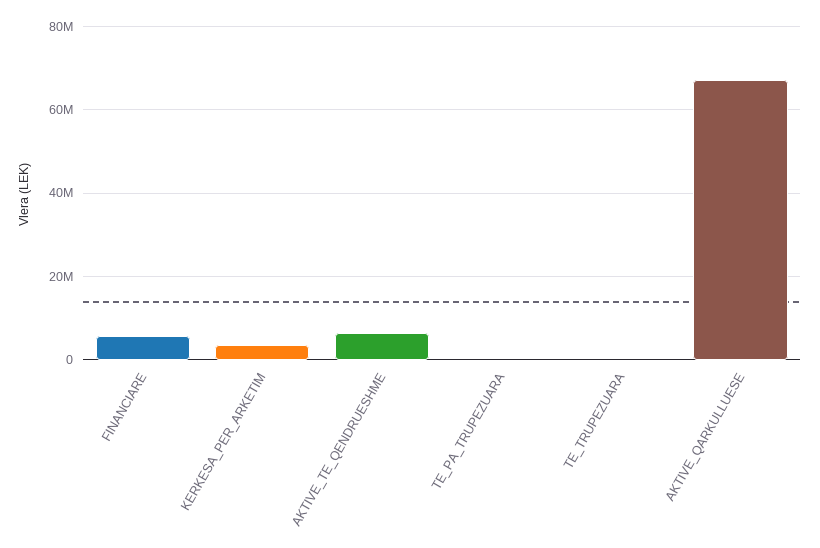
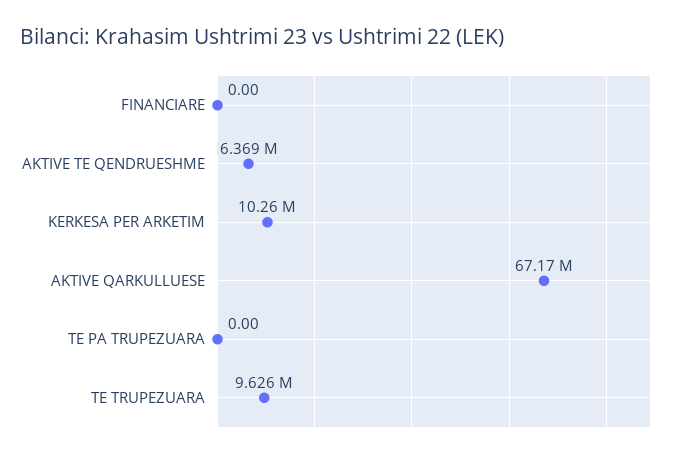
  {
-   "FINANCIARE": 6000000,
+   "FINANCIARE": 0,
-   "KERKESA_PER_ARKETIM": 4000000,
+   "KERKESA_PER_ARKETIM": 10260000,
    "AKTIVE_TE_QENDRUESHME": 6369000,
    "TE_PA_TRUPEZUARA": 0,
-   "TE_TRUPEZUARA": 0,
+   "TE_TRUPEZUARA": 9626000,
    "AKTIVE_QARKULLUESE": 67170000
  }

